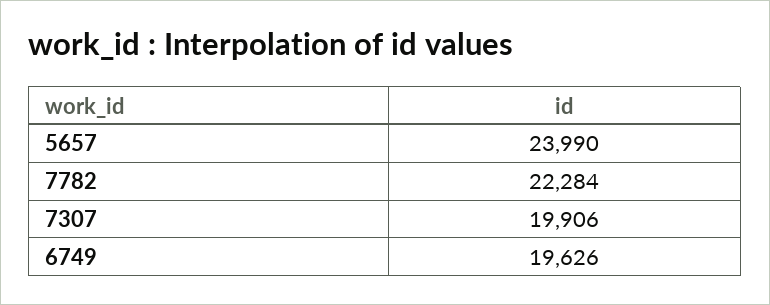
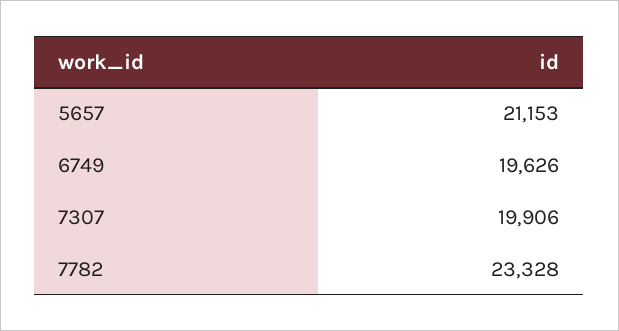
  {
-   "5657": 23990,
+   "5657": 21153,
-   "7782": 22284,
+   "7782": 23328,
    "7307": 19906,
    "6749": 19626
  }

